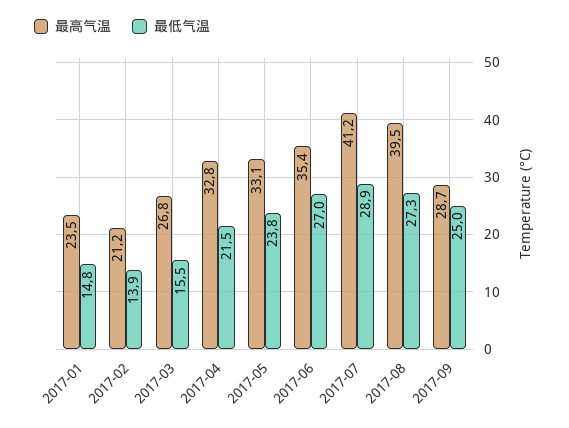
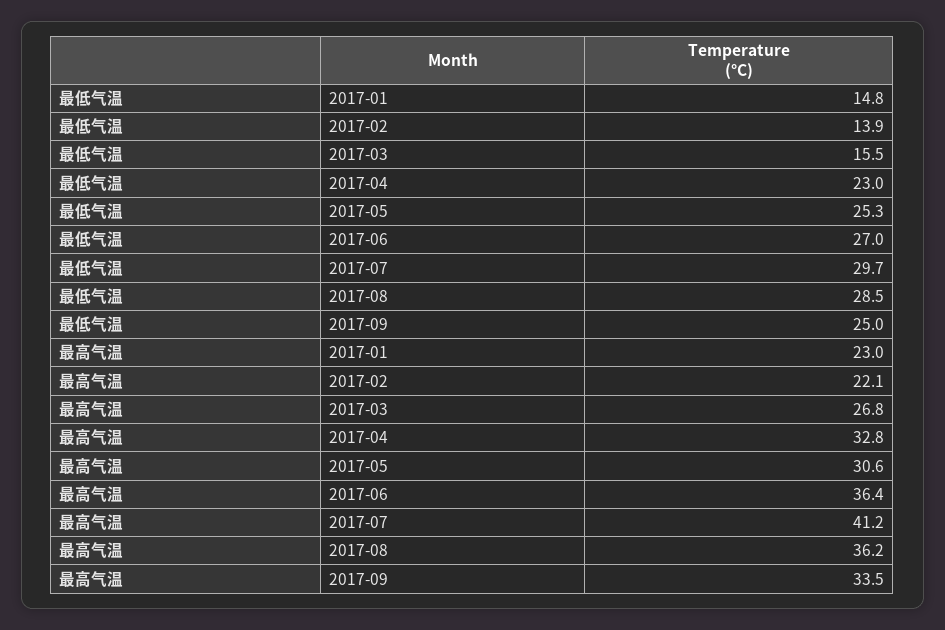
  {
    "最高气温": {
-     "2017-01": 23.5,
+     "2017-01": 23,
-     "2017-02": 21.2,
+     "2017-02": 22.1,
      "2017-03": 26.8,
      "2017-04": 32.8,
-     "2017-05": 33.1,
+     "2017-05": 30.6,
-     "2017-06": 35.4,
+     "2017-06": 36.4,
      "2017-07": 41.2,
-     "2017-08": 39.5,
+     "2017-08": 36.2,
-     "2017-09": 28.7
+     "2017-09": 33.5
    },
    "最低气温": {
      "2017-01": 14.8,
      "2017-02": 13.9,
      "2017-03": 15.5,
-     "2017-04": 21.5,
+     "2017-04": 23,
-     "2017-05": 23.8,
+     "2017-05": 25.3,
      "2017-06": 27,
-     "2017-07": 28.9,
+     "2017-07": 29.7,
-     "2017-08": 27.3,
+     "2017-08": 28.5,
      "2017-09": 25
    }
  }

